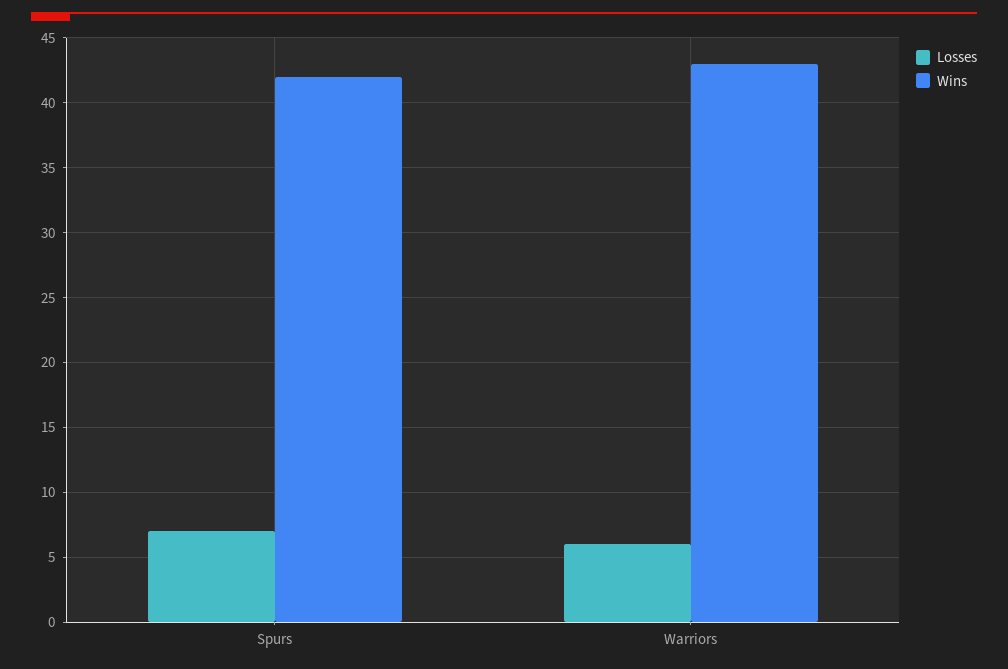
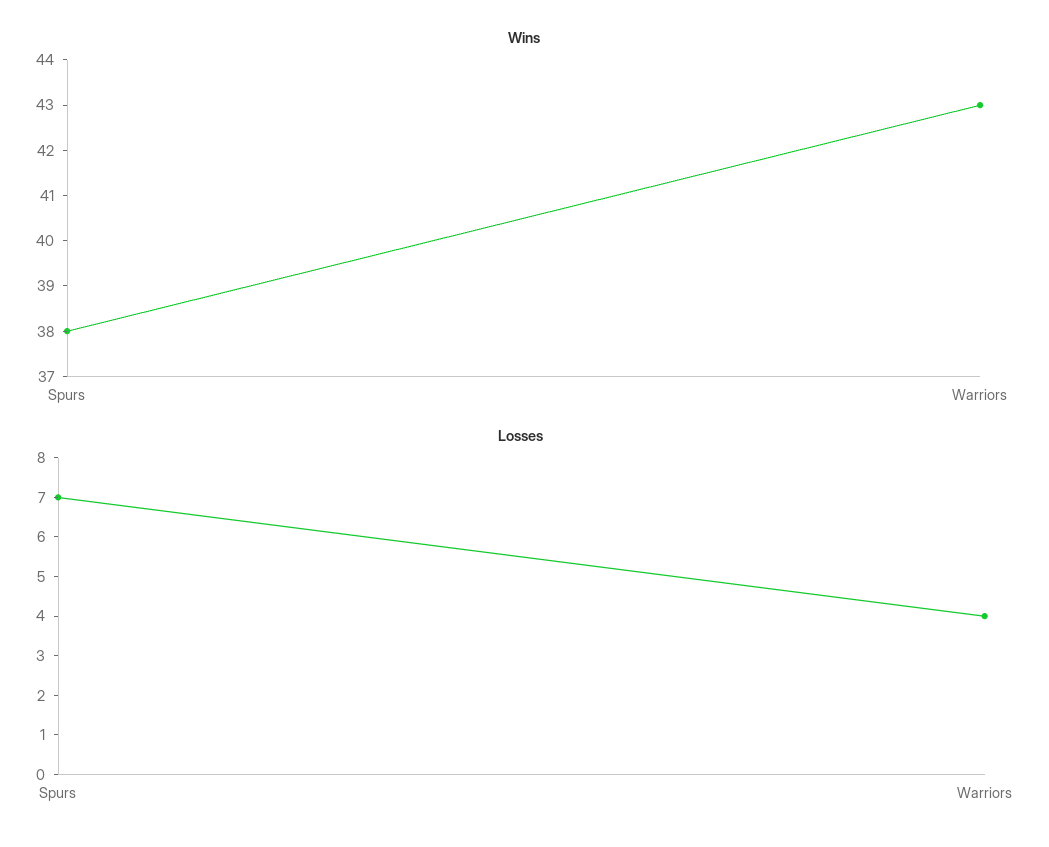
  {
    "Losses": {
      "Spurs": 7,
-     "Warriors": 6
+     "Warriors": 4
    },
    "Wins": {
-     "Spurs": 42,
+     "Spurs": 38,
      "Warriors": 43
    }
  }

